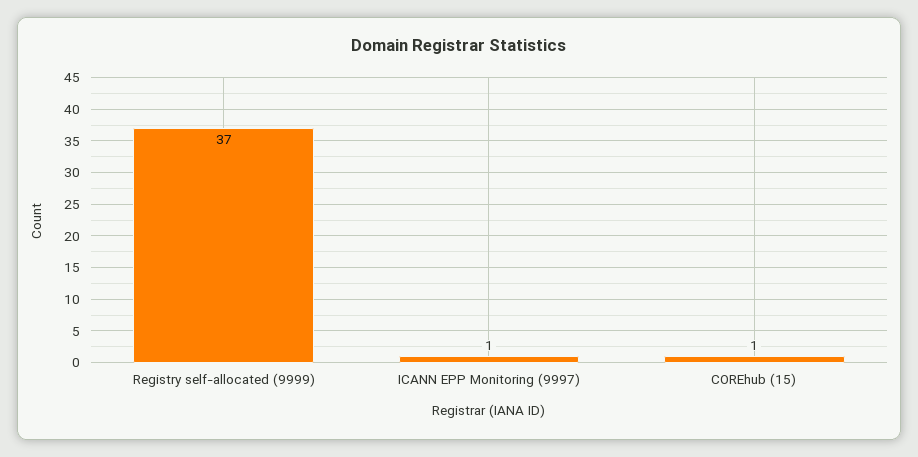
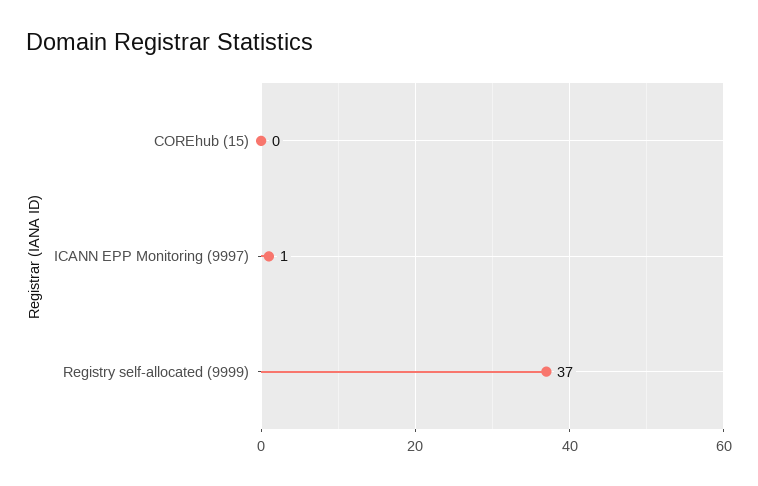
  {
    "Registry self-allocated (9999)": 37,
    "ICANN EPP Monitoring (9997)": 1,
-   "COREhub (15)": 1
+   "COREhub (15)": 0
  }

